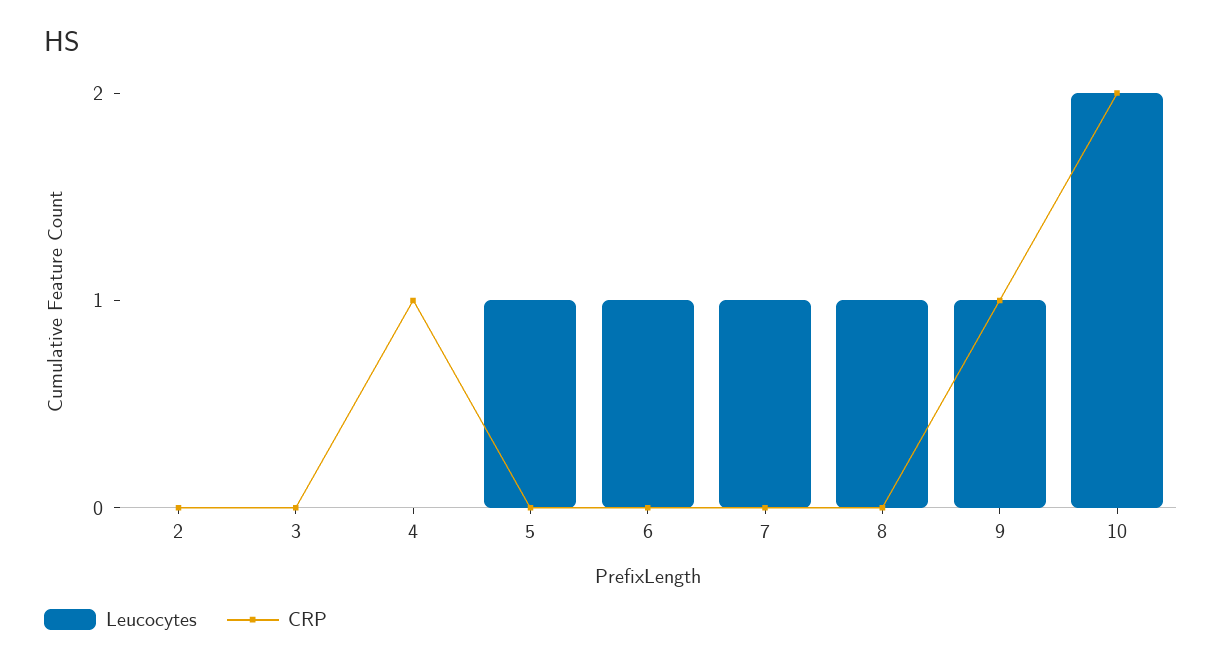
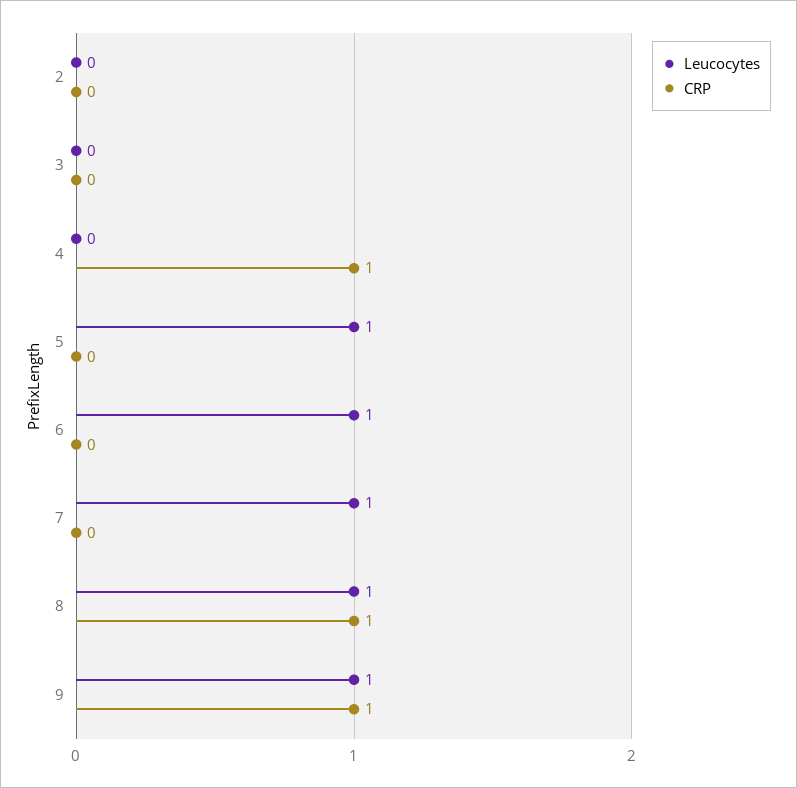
  {
    "Leucocytes": {
      "2": 0,
      "3": 0,
      "4": 0,
      "5": 1,
      "6": 1,
      "7": 1,
      "8": 1,
-     "9": 1,
+     "9": 1
-     "10": 2
    },
    "CRP": {
      "2": 0,
      "3": 0,
      "4": 1,
      "5": 0,
      "6": 0,
      "7": 0,
-     "8": 0,
+     "8": 1,
-     "9": 1,
+     "9": 1
-     "10": 2
    }
  }

